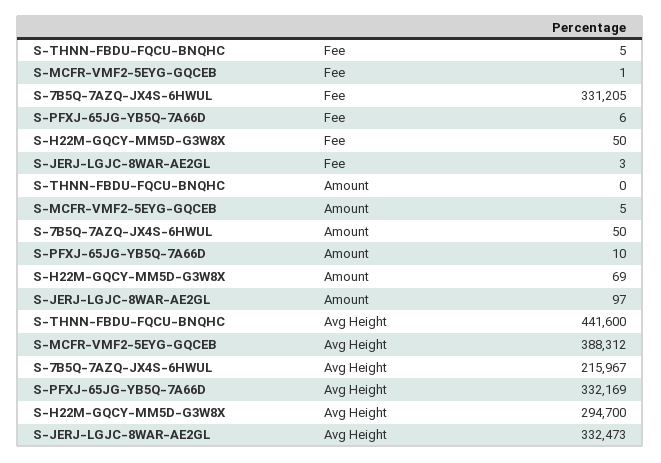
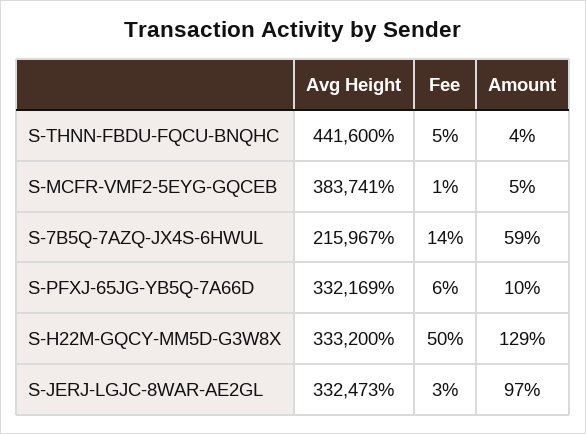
  {
    "S-THNN-FBDU-FQCU-BNQHC": {
      "Fee": 5,
-     "Amount": 0,
+     "Amount": 4,
      "Avg Height": 441600
    },
    "S-MCFR-VMF2-5EYG-GQCEB": {
      "Fee": 1,
      "Amount": 5,
-     "Avg Height": 388312
+     "Avg Height": 383741
    },
    "S-7B5Q-7AZQ-JX4S-6HWUL": {
-     "Fee": 331205,
+     "Fee": 14,
-     "Amount": 50,
+     "Amount": 59,
      "Avg Height": 215967
    },
    "S-PFXJ-65JG-YB5Q-7A66D": {
      "Fee": 6,
      "Amount": 10,
      "Avg Height": 332169
    },
    "S-H22M-GQCY-MM5D-G3W8X": {
      "Fee": 50,
-     "Amount": 69,
+     "Amount": 129,
-     "Avg Height": 294700
+     "Avg Height": 333200
    },
    "S-JERJ-LGJC-8WAR-AE2GL": {
      "Fee": 3,
      "Amount": 97,
      "Avg Height": 332473
    }
  }

